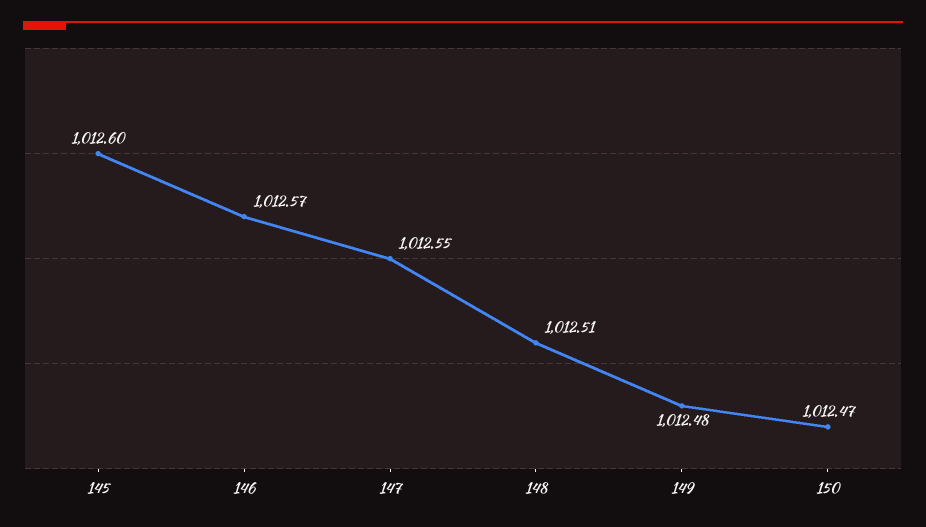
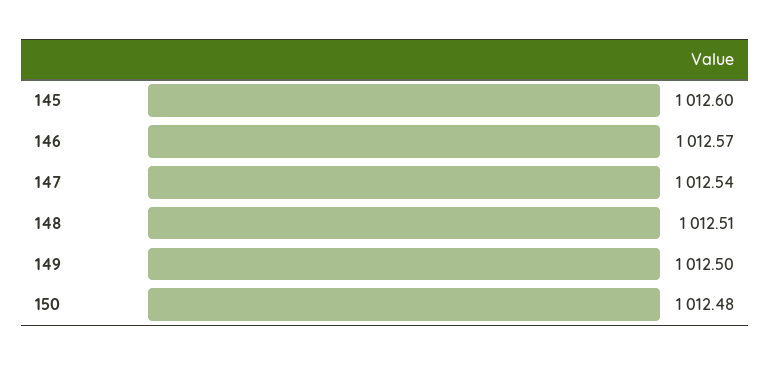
  {
    "145": 1012.6,
    "146": 1012.57,
-   "147": 1012.55,
+   "147": 1012.54,
    "148": 1012.51,
-   "149": 1012.48,
+   "149": 1012.5,
-   "150": 1012.47
+   "150": 1012.48
  }

